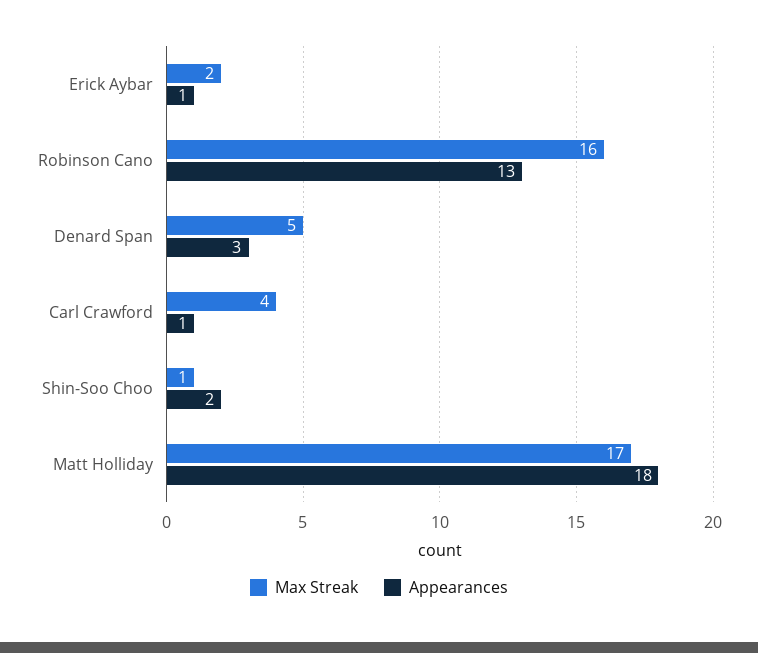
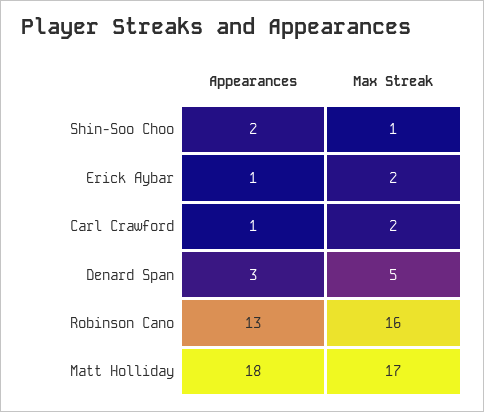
  {
    "Max Streak": {
      "Erick Aybar": 2,
      "Robinson Cano": 16,
      "Denard Span": 5,
-     "Carl Crawford": 4,
+     "Carl Crawford": 2,
      "Shin-Soo Choo": 1,
      "Matt Holliday": 17
    },
    "Appearances": {
      "Erick Aybar": 1,
      "Robinson Cano": 13,
      "Denard Span": 3,
      "Carl Crawford": 1,
      "Shin-Soo Choo": 2,
      "Matt Holliday": 18
    }
  }

